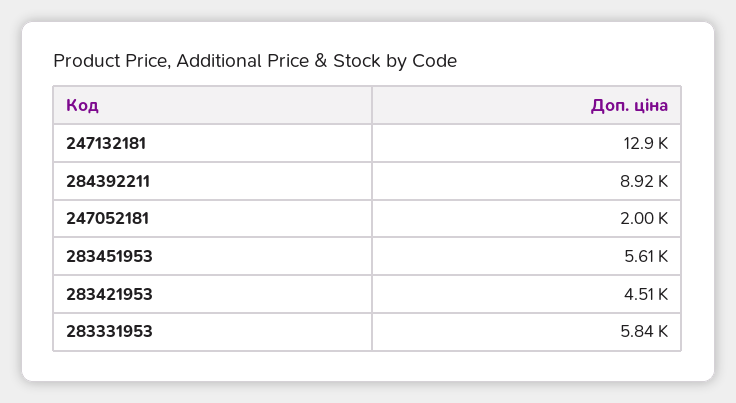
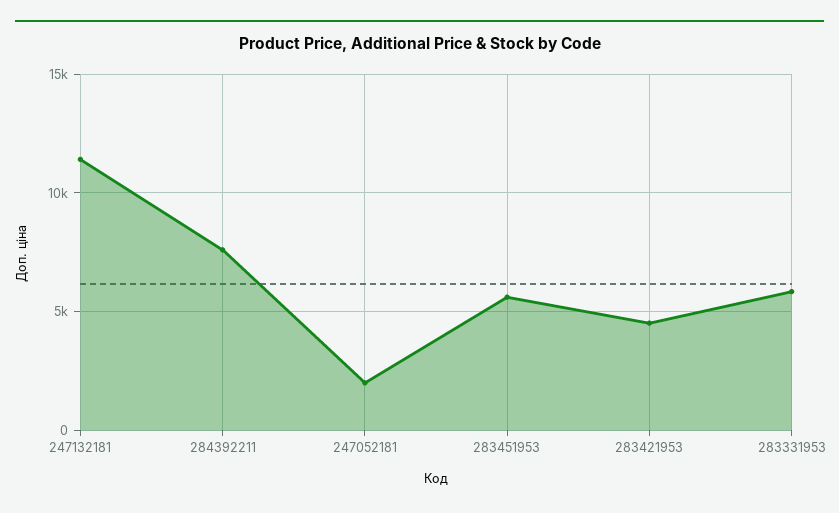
  {
-   "247132181": 12900,
+   "247132181": 11500,
-   "284392211": 8920,
+   "284392211": 7500,
    "247052181": 2000,
    "283451953": 5610,
    "283421953": 4510,
    "283331953": 5840
  }

